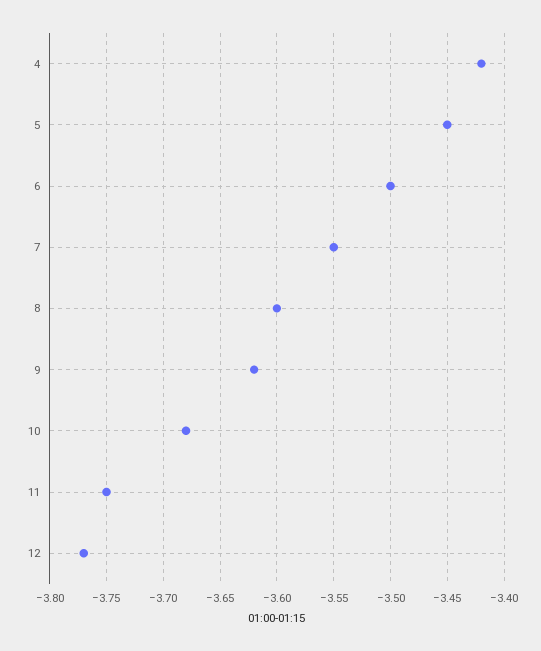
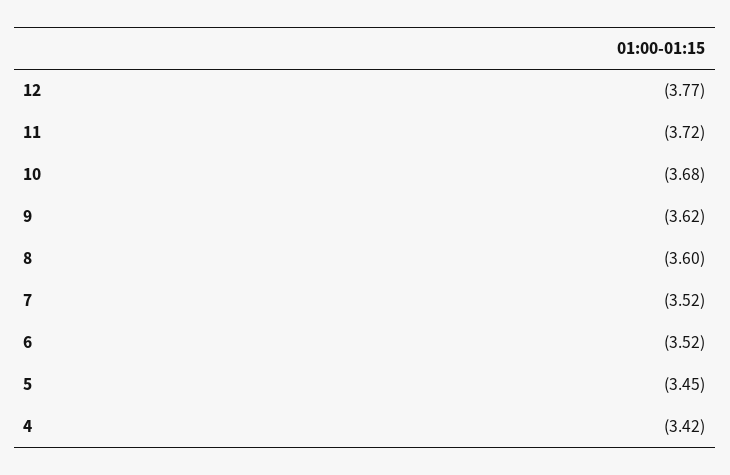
  {
    "4": -3.42,
    "5": -3.45,
-   "6": -3.5,
+   "6": -3.52,
-   "7": -3.55,
+   "7": -3.52,
    "8": -3.6,
    "9": -3.62,
    "10": -3.68,
-   "11": -3.75,
+   "11": -3.72,
    "12": -3.77
  }

